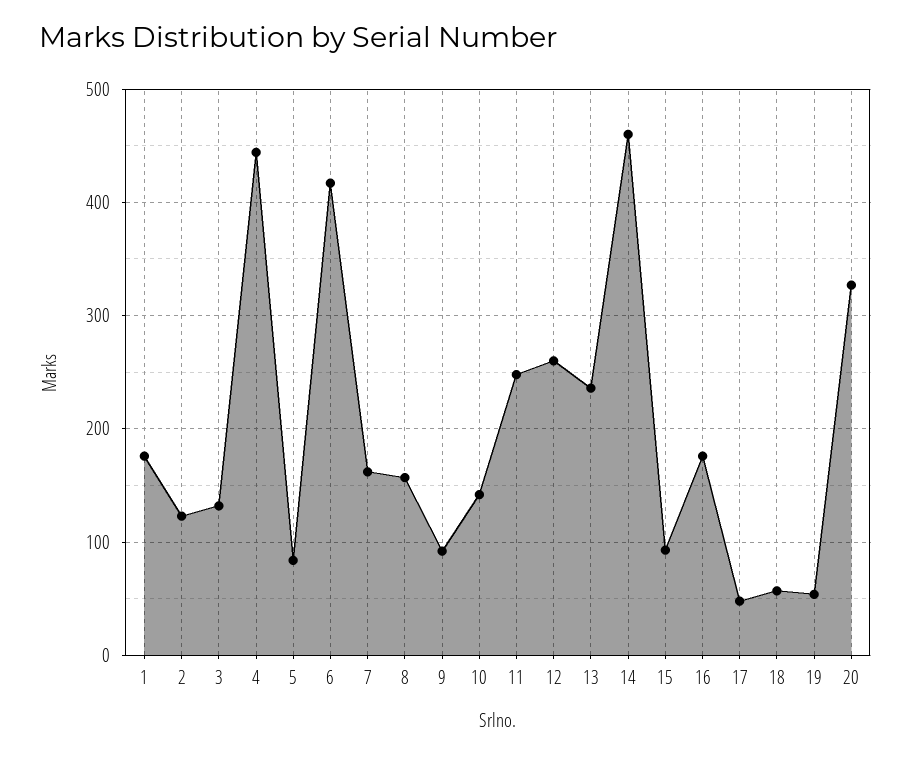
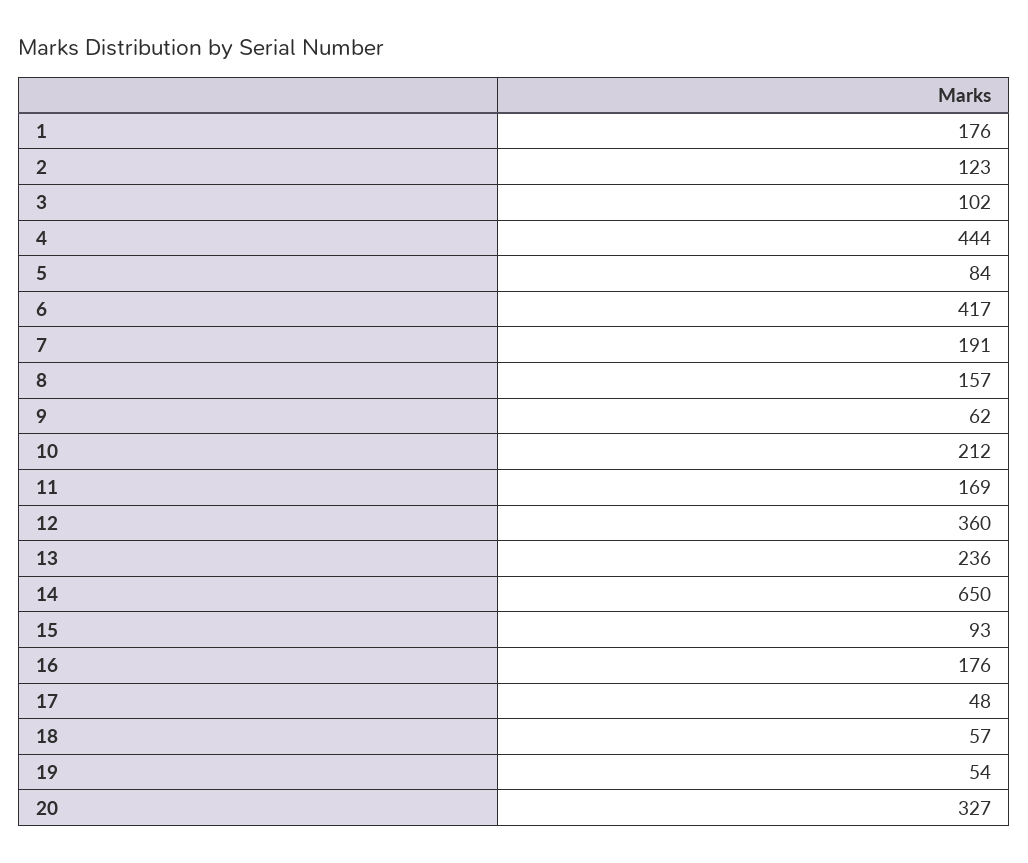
  {
    "1": 176,
    "2": 123,
-   "3": 130,
+   "3": 102,
    "4": 444,
    "5": 84,
    "6": 417,
-   "7": 160,
+   "7": 191,
    "8": 157,
-   "9": 90,
+   "9": 62,
-   "10": 140,
+   "10": 212,
-   "11": 250,
+   "11": 169,
-   "12": 260,
+   "12": 360,
    "13": 236,
-   "14": 460,
+   "14": 650,
    "15": 93,
    "16": 176,
    "17": 48,
    "18": 57,
    "19": 54,
    "20": 327
  }

